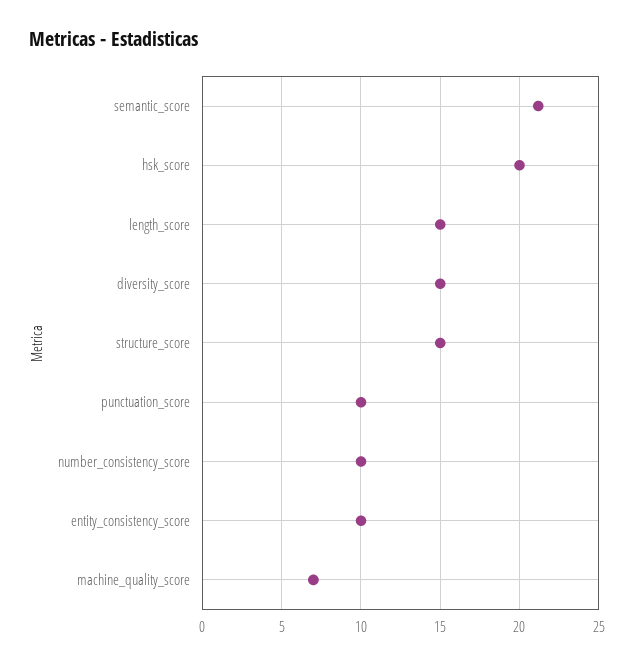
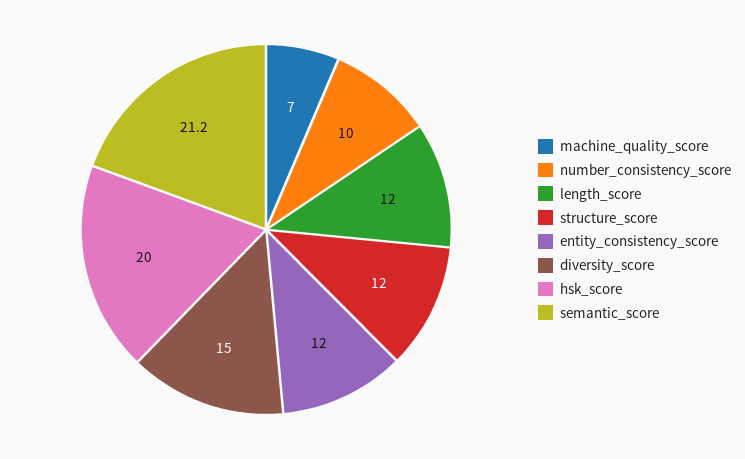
  {
    "semantic_score": 21.2,
    "hsk_score": 20,
-   "length_score": 15,
+   "length_score": 12,
    "diversity_score": 15,
-   "structure_score": 15,
+   "structure_score": 12,
-   "punctuation_score": 10,
    "number_consistency_score": 10,
-   "entity_consistency_score": 10,
+   "entity_consistency_score": 12,
    "machine_quality_score": 7
  }

